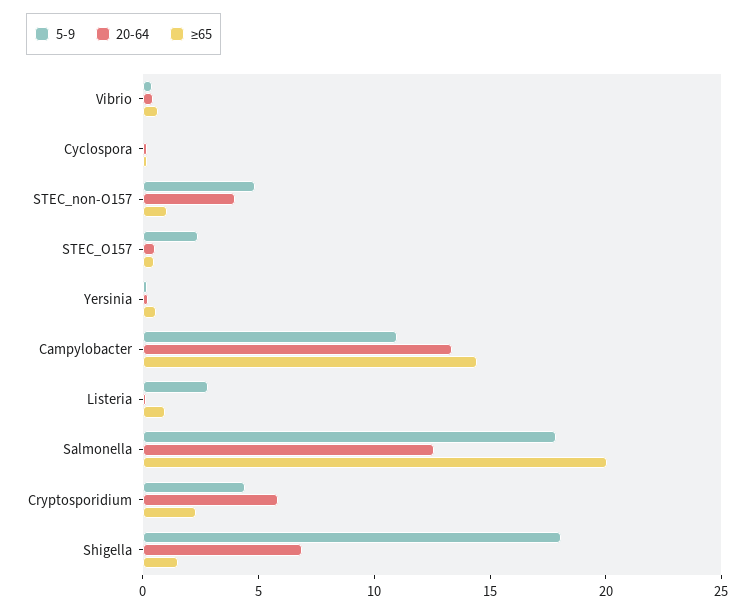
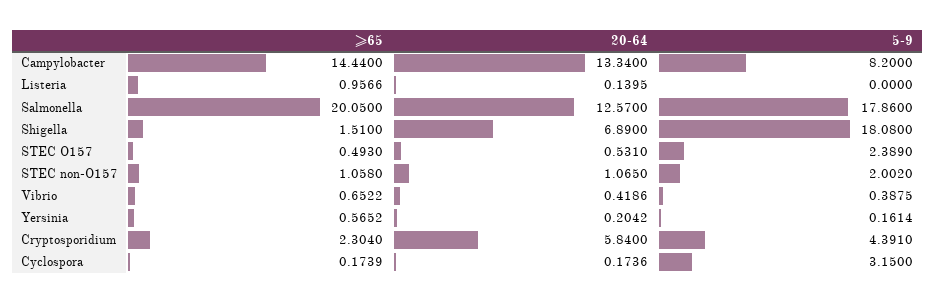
  {
    "5-9": {
      "Vibrio": 0.3875,
-     "Cyclospora": 0,
+     "Cyclospora": 3.15,
-     "STEC_non-O157": 5,
+     "STEC_non-O157": 2.002,
      "STEC_O157": 2.389,
      "Yersinia": 0.1614,
-     "Campylobacter": 11,
+     "Campylobacter": 8.2,
-     "Listeria": 3,
+     "Listeria": 0,
      "Salmonella": 17.86,
      "Cryptosporidium": 4.391,
      "Shigella": 18.08
    },
    "20-64": {
      "Vibrio": 0.4186,
      "Cyclospora": 0.1736,
-     "STEC_non-O157": 4,
+     "STEC_non-O157": 1.065,
      "STEC_O157": 0.531,
      "Yersinia": 0.2042,
      "Campylobacter": 13.34,
      "Listeria": 0.1395,
      "Salmonella": 12.57,
      "Cryptosporidium": 5.84,
      "Shigella": 6.89
    },
    "≥65": {
      "Vibrio": 0.6522,
      "Cyclospora": 0.1739,
      "STEC_non-O157": 1.058,
      "STEC_O157": 0.493,
      "Yersinia": 0.5652,
      "Campylobacter": 14.44,
      "Listeria": 0.9566,
      "Salmonella": 20.05,
      "Cryptosporidium": 2.304,
      "Shigella": 1.51
    }
  }

